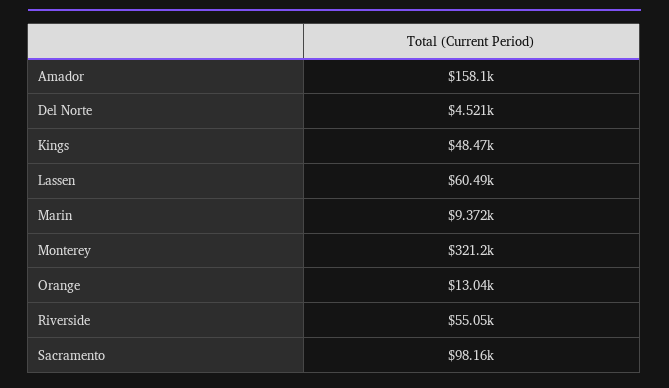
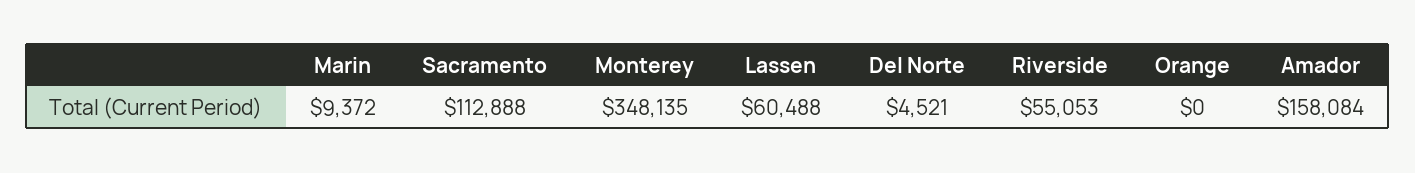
  {
    "Amador": 158084,
    "Del Norte": 4521,
-   "Kings": 48470,
    "Lassen": 60488,
    "Marin": 9372,
-   "Monterey": 321200,
+   "Monterey": 348135,
-   "Orange": 13040,
+   "Orange": 0,
    "Riverside": 55053,
-   "Sacramento": 98160
+   "Sacramento": 112888
  }

